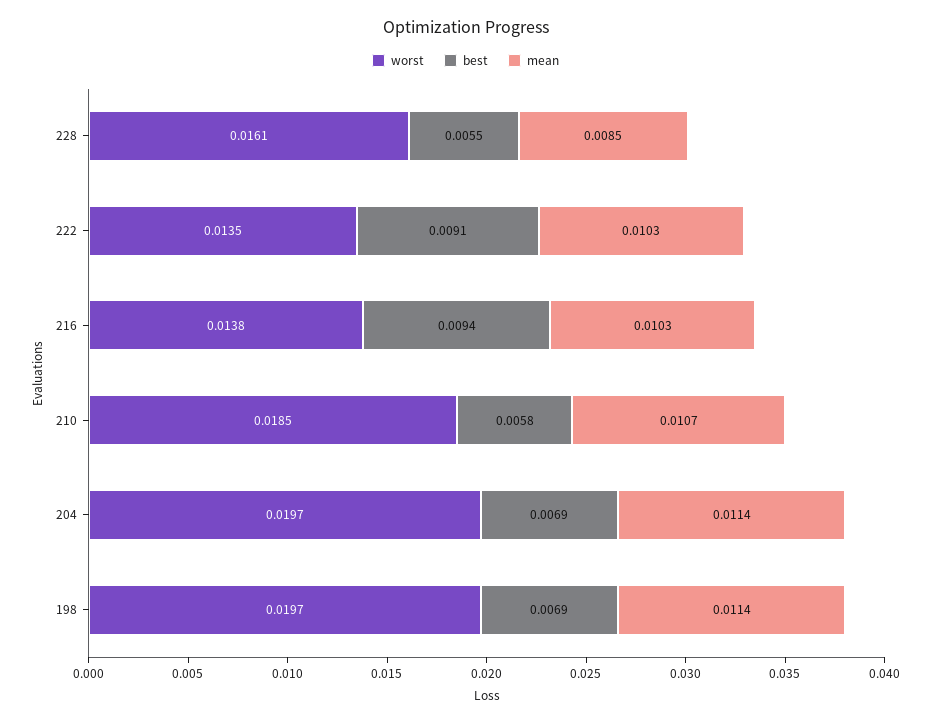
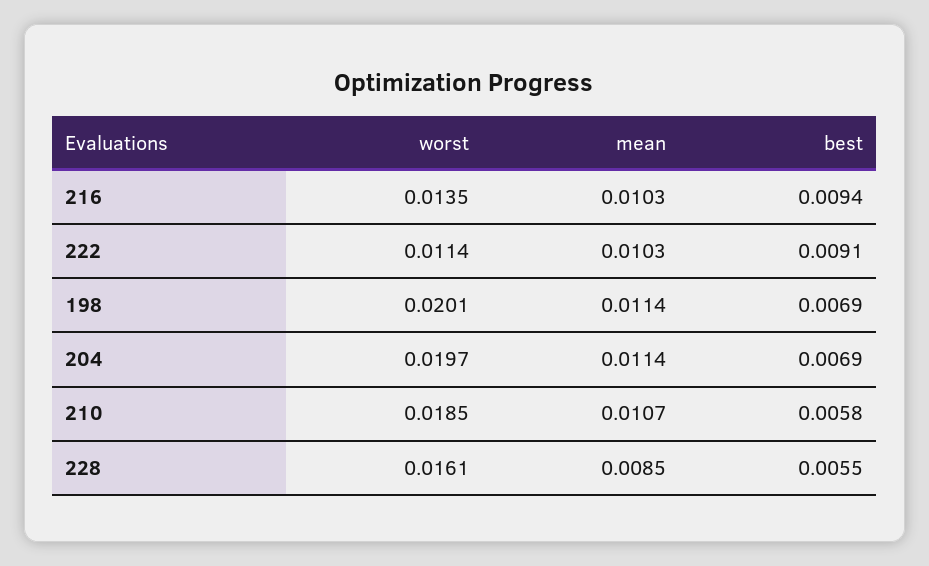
  {
    "worst": {
      "228": 0.0161,
-     "222": 0.0135,
+     "222": 0.0114,
-     "216": 0.0138,
+     "216": 0.0135,
      "210": 0.0185,
      "204": 0.0197,
-     "198": 0.0197
+     "198": 0.0201
    },
    "best": {
      "228": 0.0055,
      "222": 0.0091,
      "216": 0.0094,
      "210": 0.0058,
      "204": 0.0069,
      "198": 0.0069
    },
    "mean": {
      "228": 0.0085,
      "222": 0.0103,
      "216": 0.0103,
      "210": 0.0107,
      "204": 0.0114,
      "198": 0.0114
    }
  }

